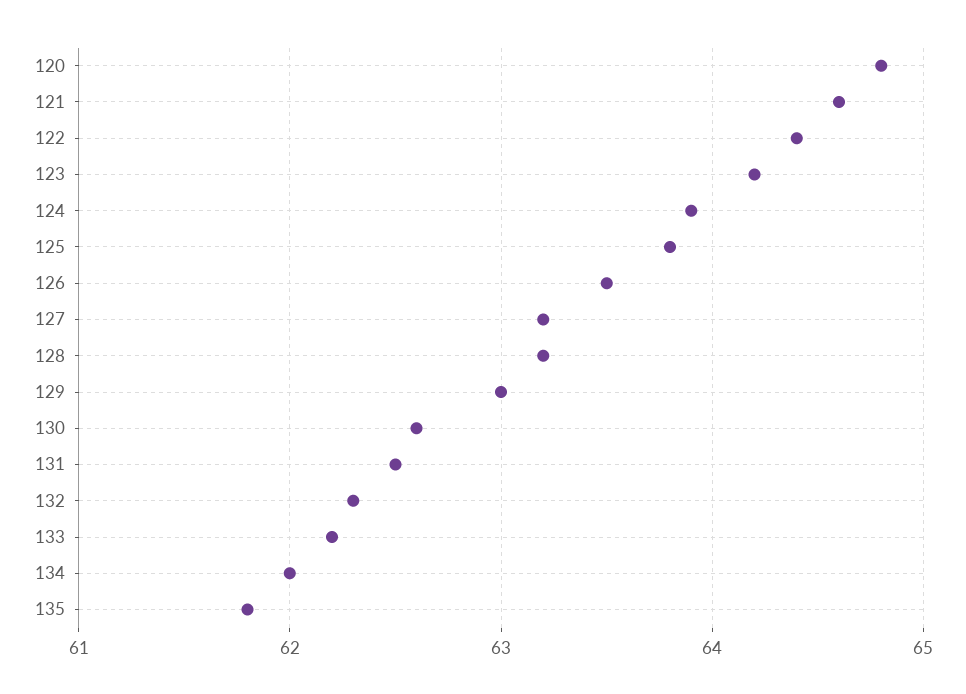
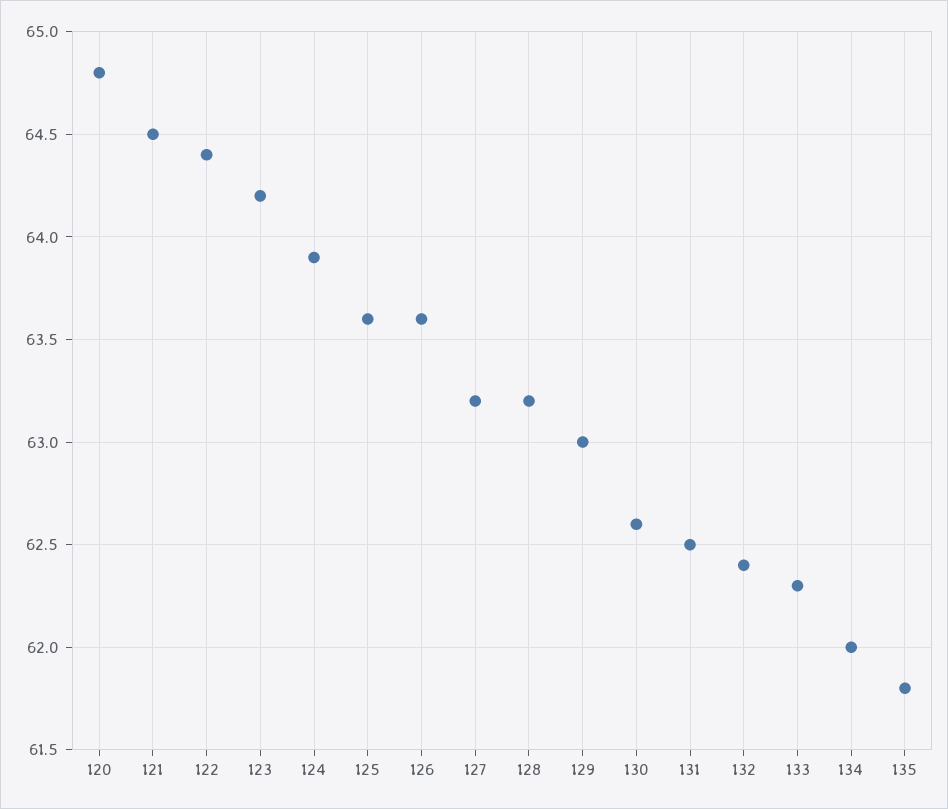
  {
    "120": 64.8,
-   "121": 64.6,
+   "121": 64.5,
    "122": 64.4,
    "123": 64.2,
    "124": 63.9,
-   "125": 63.8,
+   "125": 63.6,
-   "126": 63.5,
+   "126": 63.6,
    "127": 63.2,
    "128": 63.2,
    "129": 63,
    "130": 62.6,
    "131": 62.5,
-   "132": 62.3,
+   "132": 62.4,
-   "133": 62.2,
+   "133": 62.3,
    "134": 62,
    "135": 61.8
  }

